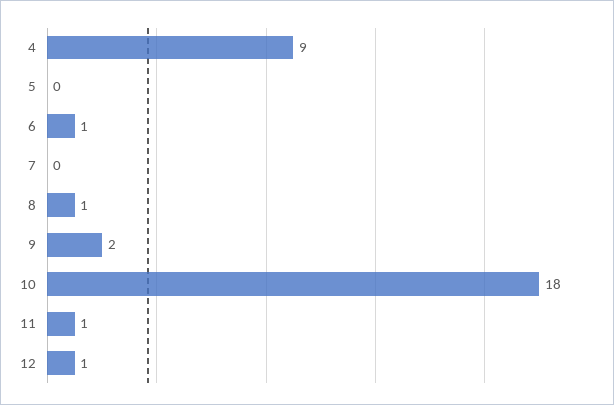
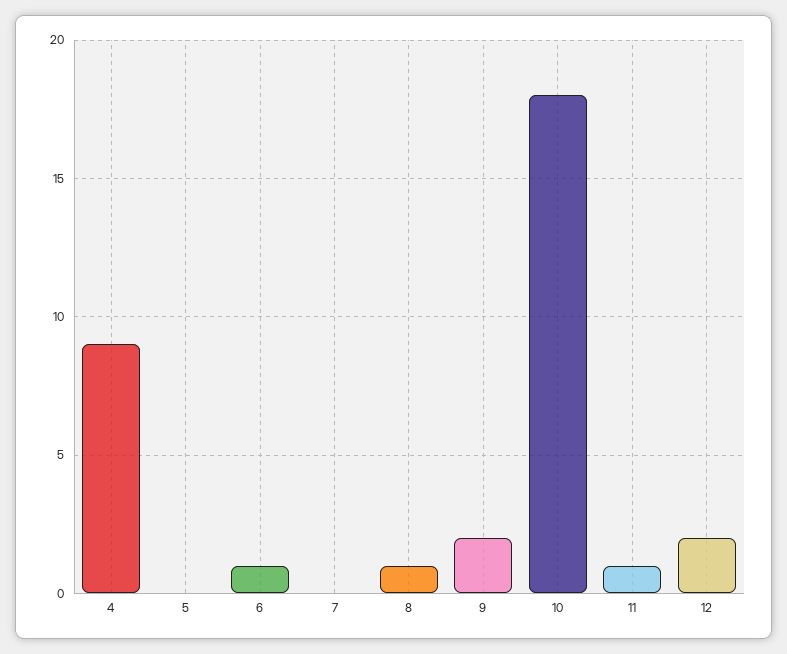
  {
    "4": 9,
    "5": 0,
    "6": 1,
    "7": 0,
    "8": 1,
    "9": 2,
    "10": 18,
    "11": 1,
-   "12": 1
+   "12": 2
  }

